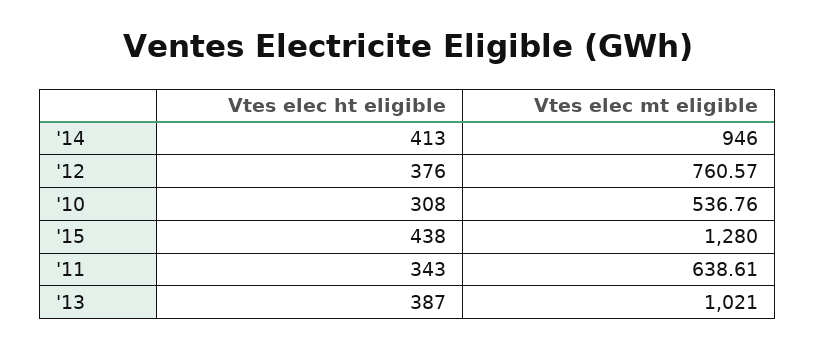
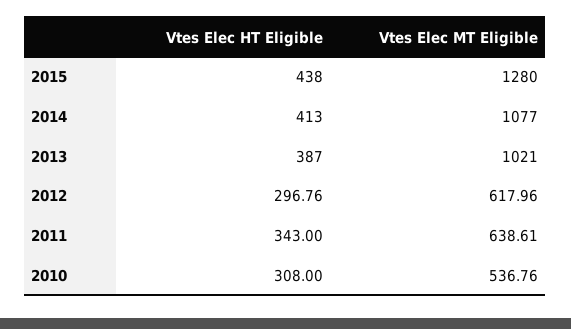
  {
    "Vtes elec ht eligible": {
      "'14": 413,
-     "'12": 376,
+     "'12": 296.76,
      "'10": 308,
      "'15": 438,
      "'11": 343,
      "'13": 387
    },
    "Vtes elec mt eligible": {
-     "'14": 946,
+     "'14": 1077,
-     "'12": 760.57,
+     "'12": 617.96,
      "'10": 536.76,
      "'15": 1280,
      "'11": 638.61,
      "'13": 1021
    }
  }

